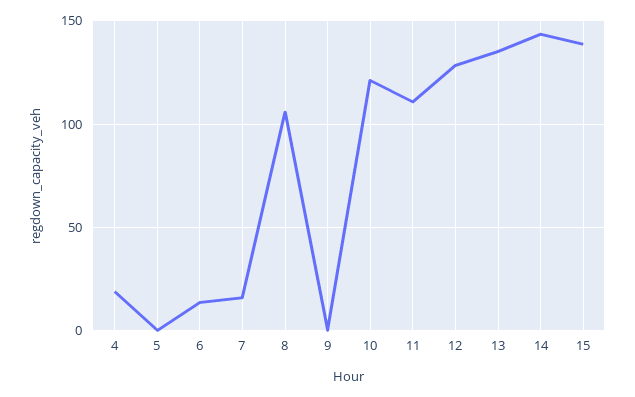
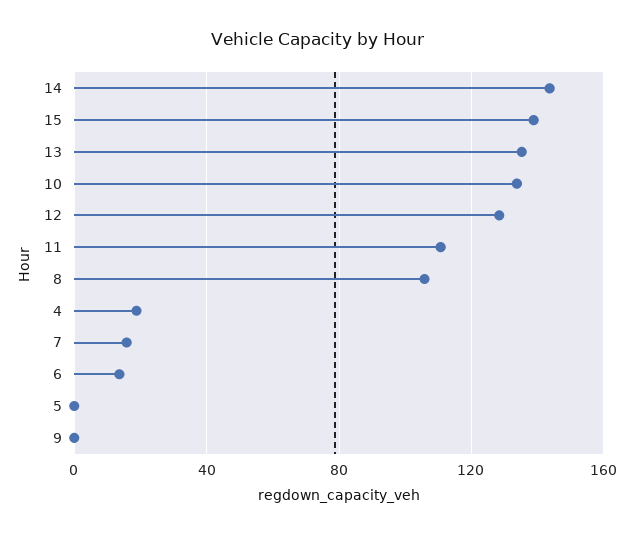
  {
    "4": 20,
    "5": 0,
    "6": 15,
    "7": 15,
    "8": 105,
    "9": 0,
-   "10": 120,
+   "10": 135,
    "11": 110,
    "12": 130,
    "13": 135,
    "14": 145,
    "15": 140
  }

